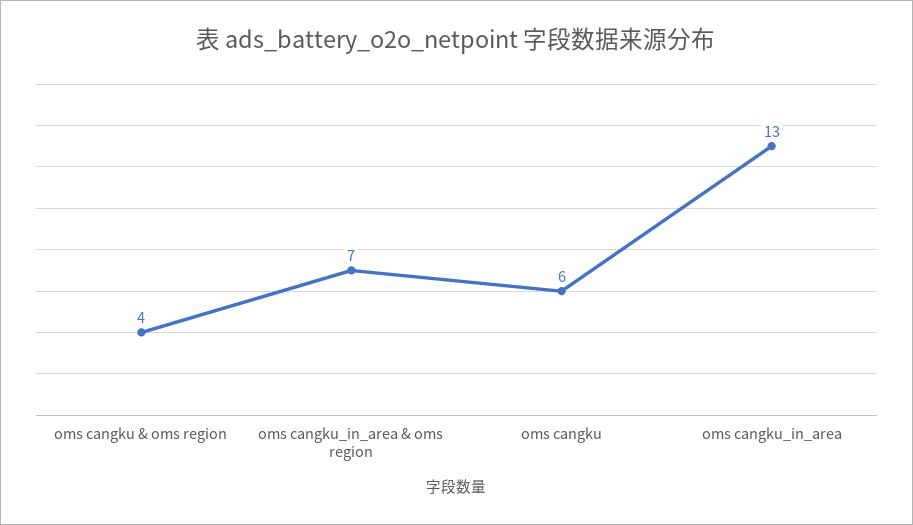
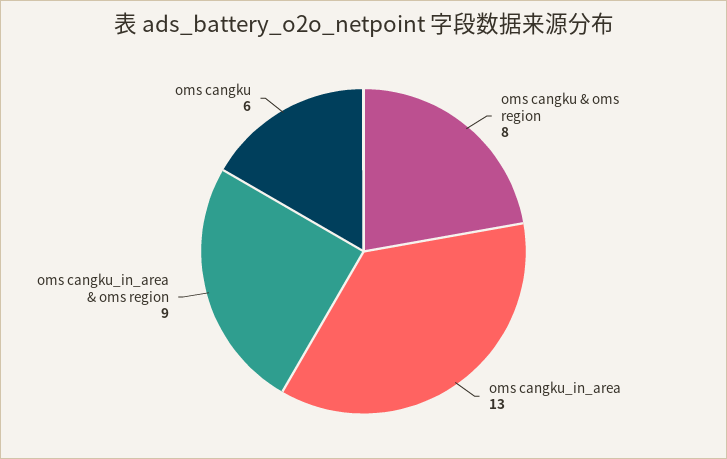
  {
-   "oms cangku & oms region": 4,
+   "oms cangku & oms region": 8,
-   "oms cangku_in_area & oms region": 7,
+   "oms cangku_in_area & oms region": 9,
    "oms cangku": 6,
    "oms cangku_in_area": 13
  }

